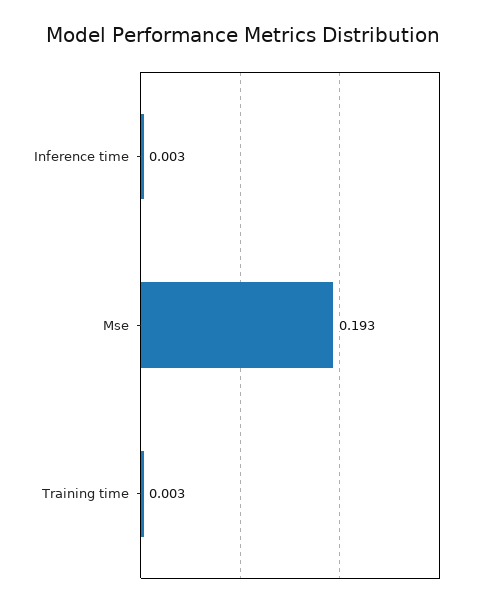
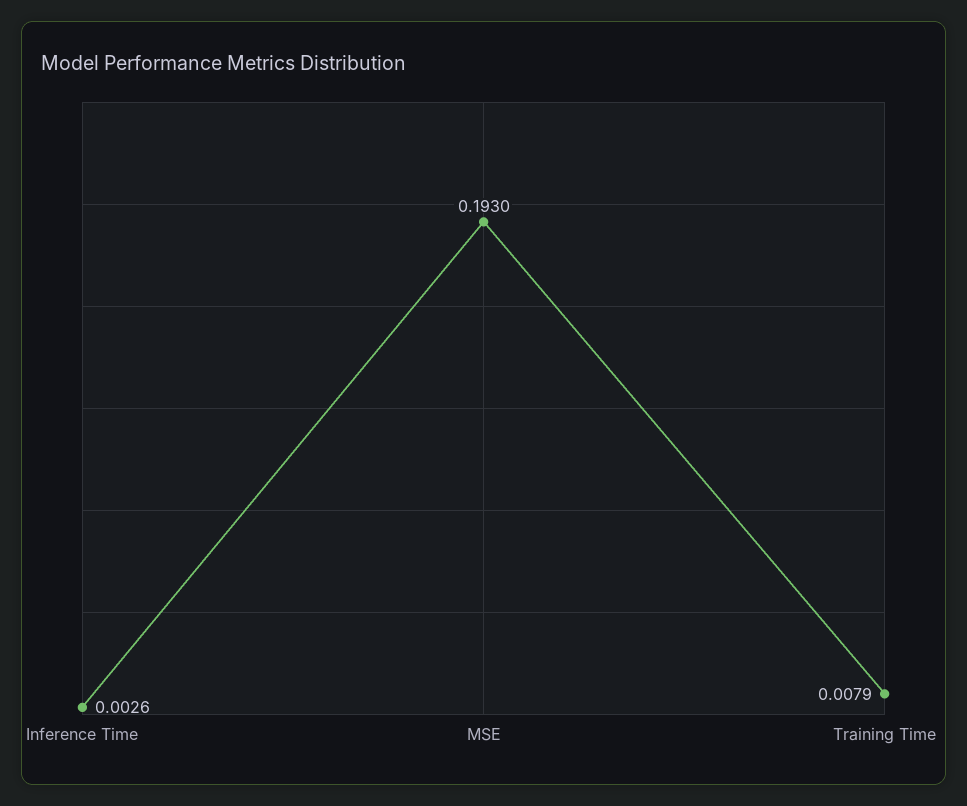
  {
    "Inference time": 0.0026,
    "Mse": 0.193,
-   "Training time": 0.003
+   "Training time": 0.0079
  }

